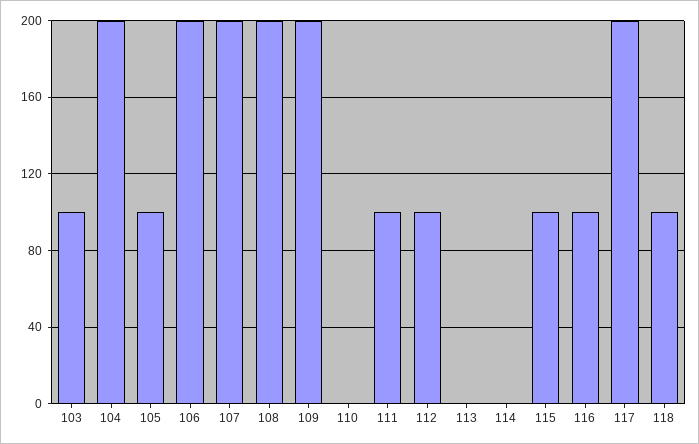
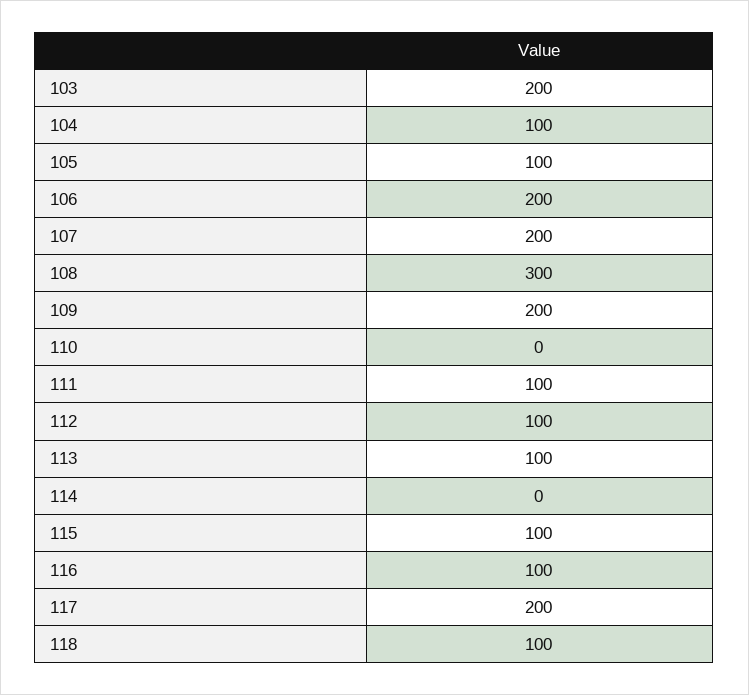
  {
-   "103": 100,
+   "103": 200,
-   "104": 200,
+   "104": 100,
    "105": 100,
    "106": 200,
    "107": 200,
-   "108": 200,
+   "108": 300,
    "109": 200,
    "110": 0,
    "111": 100,
    "112": 100,
-   "113": 0,
+   "113": 100,
    "114": 0,
    "115": 100,
    "116": 100,
    "117": 200,
    "118": 100
  }

